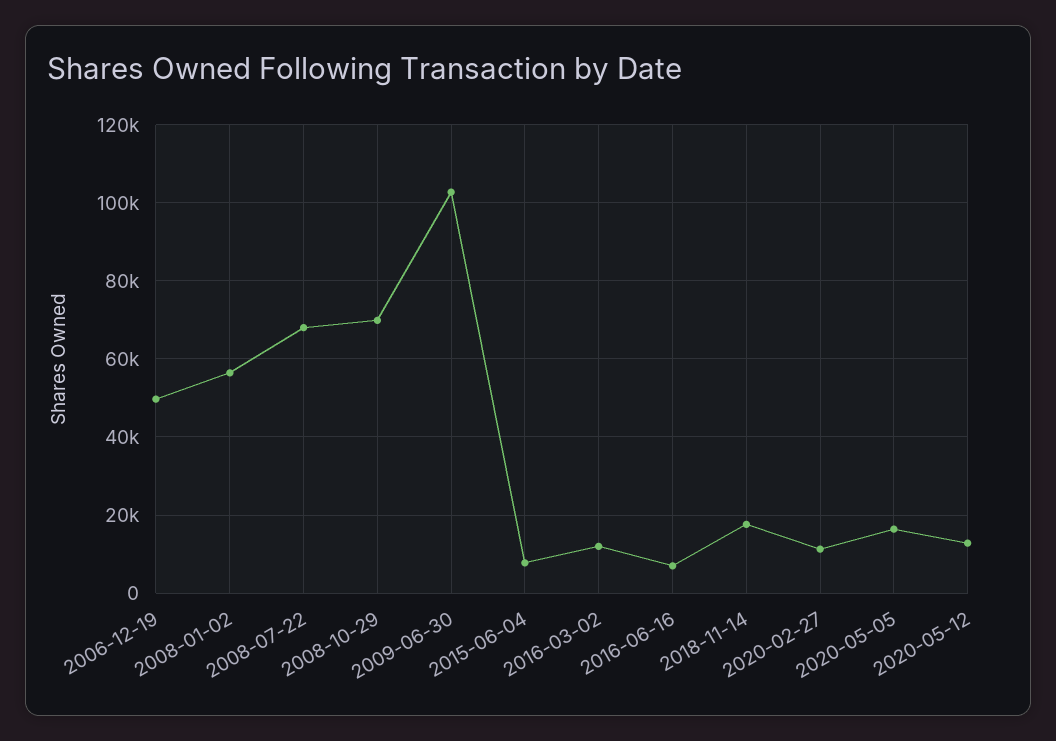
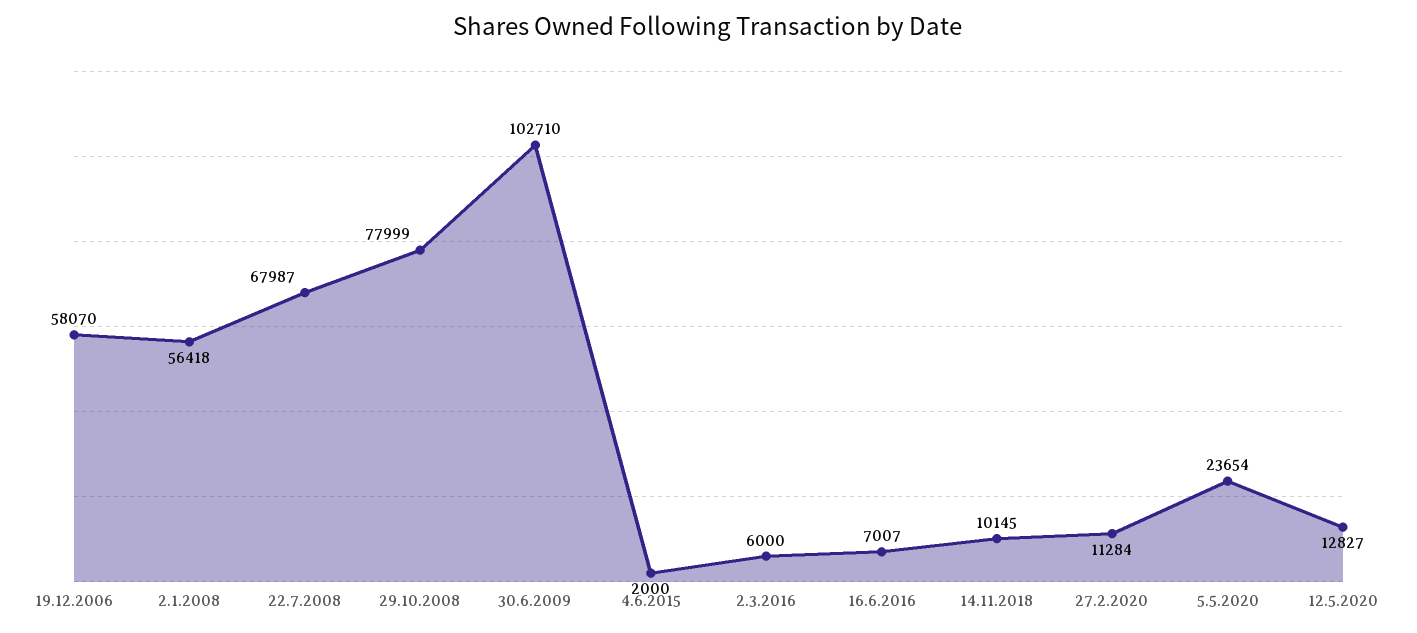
  {
-   "2006-12-19": 50000,
+   "2006-12-19": 58070,
    "2008-01-02": 56418,
    "2008-07-22": 67987,
-   "2008-10-29": 70000,
+   "2008-10-29": 77999,
    "2009-06-30": 102710,
-   "2015-06-04": 8000,
+   "2015-06-04": 2000,
-   "2016-03-02": 12000,
+   "2016-03-02": 6000,
    "2016-06-16": 7007,
-   "2018-11-14": 18000,
+   "2018-11-14": 10145,
    "2020-02-27": 11284,
-   "2020-05-05": 16000,
+   "2020-05-05": 23654,
    "2020-05-12": 12827
  }

